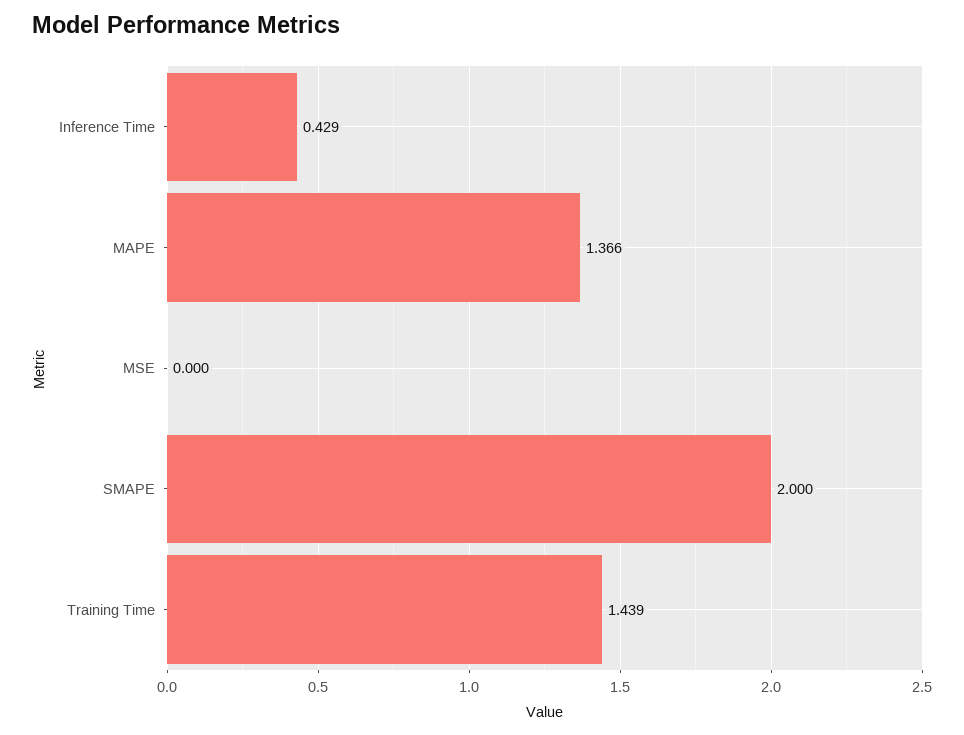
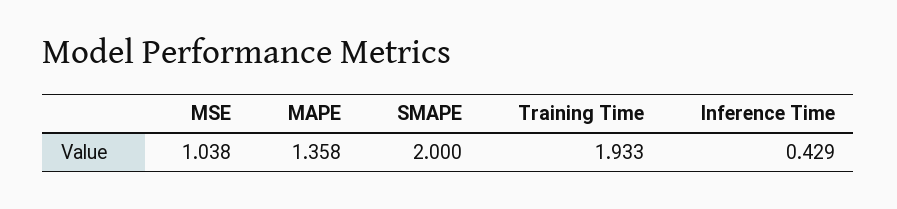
  {
    "Inference Time": 0.429,
-   "MAPE": 1.366,
+   "MAPE": 1.358,
-   "MSE": 0,
+   "MSE": 1.038,
    "SMAPE": 2,
-   "Training Time": 1.439
+   "Training Time": 1.933
  }

